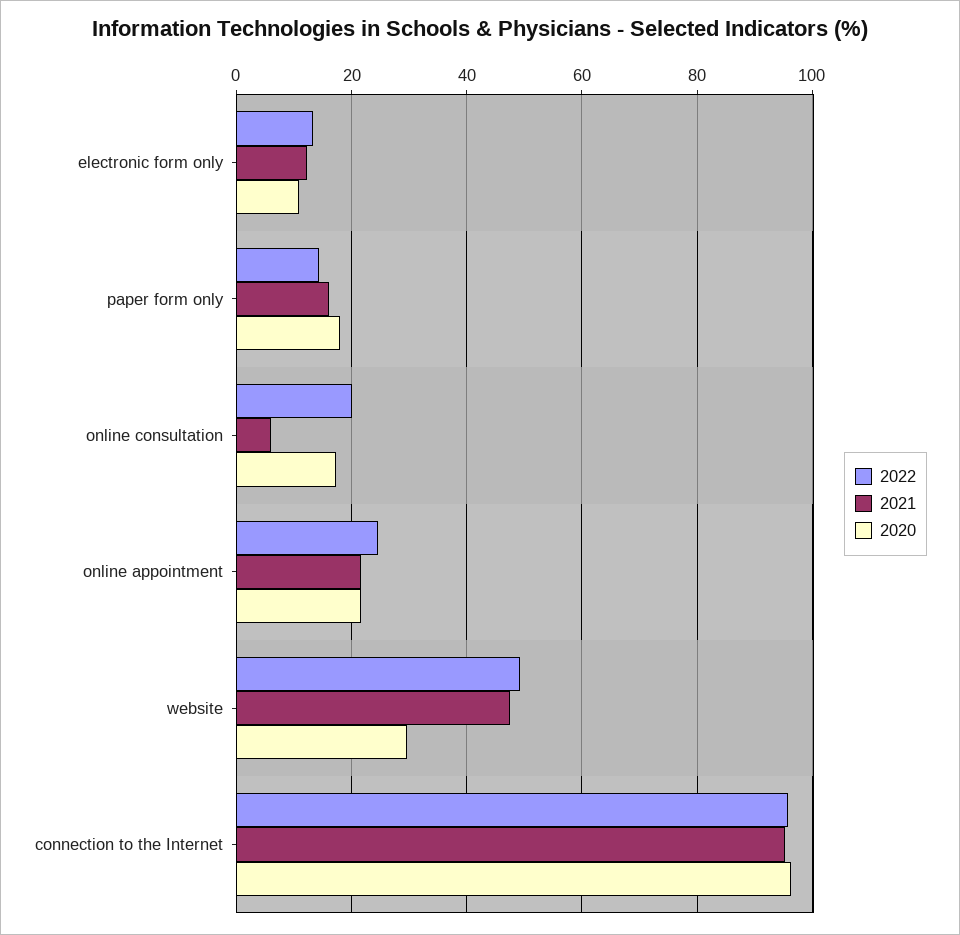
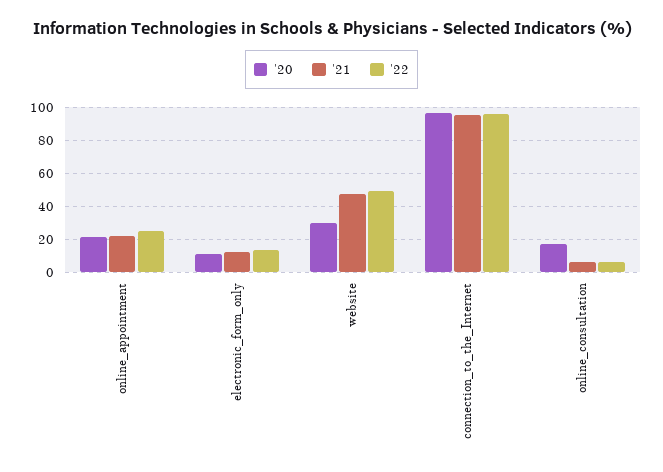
  {
    "2022": {
      "electronic form only": 14,
-     "paper form only": 14,
-     "online consultation": 20,
+     "online consultation": 5,
      "online appointment": 24,
      "website": 50,
      "connection to the Internet": 96
    },
    "2021": {
      "electronic form only": 12,
-     "paper form only": 16,
      "online consultation": 6,
      "online appointment": 22,
      "website": 48,
      "connection to the Internet": 96
    },
    "2020": {
      "electronic form only": 10,
-     "paper form only": 18,
      "online consultation": 18,
      "online appointment": 22,
      "website": 30,
      "connection to the Internet": 96
    }
  }

